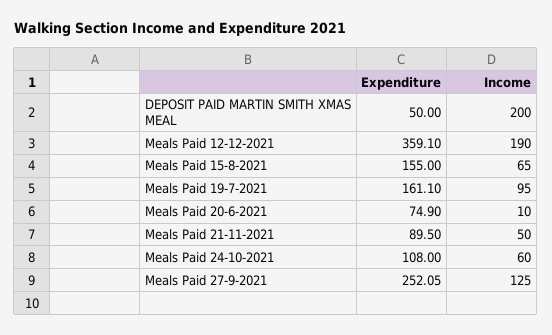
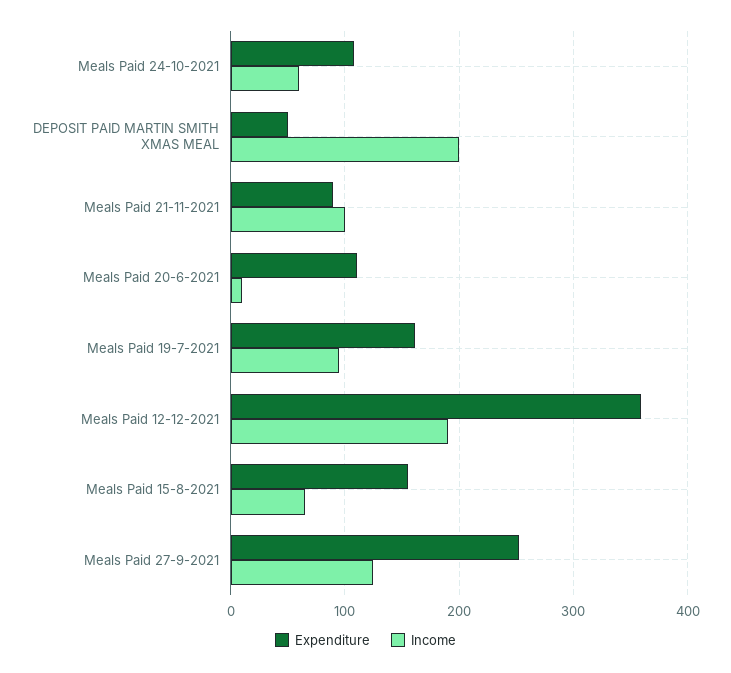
  {
    "Expenditure": {
      "DEPOSIT PAID MARTIN SMITH XMAS MEAL": 50,
      "Meals Paid 12-12-2021": 359.1,
      "Meals Paid 15-8-2021": 155,
      "Meals Paid 19-7-2021": 161.1,
-     "Meals Paid 20-6-2021": 74.9,
+     "Meals Paid 20-6-2021": 110,
      "Meals Paid 21-11-2021": 89.5,
      "Meals Paid 24-10-2021": 108,
      "Meals Paid 27-9-2021": 252.05
    },
    "Income": {
      "DEPOSIT PAID MARTIN SMITH XMAS MEAL": 200,
      "Meals Paid 12-12-2021": 190,
      "Meals Paid 15-8-2021": 65,
      "Meals Paid 19-7-2021": 95,
      "Meals Paid 20-6-2021": 10,
-     "Meals Paid 21-11-2021": 50,
+     "Meals Paid 21-11-2021": 100,
      "Meals Paid 24-10-2021": 60,
      "Meals Paid 27-9-2021": 125
    }
  }

